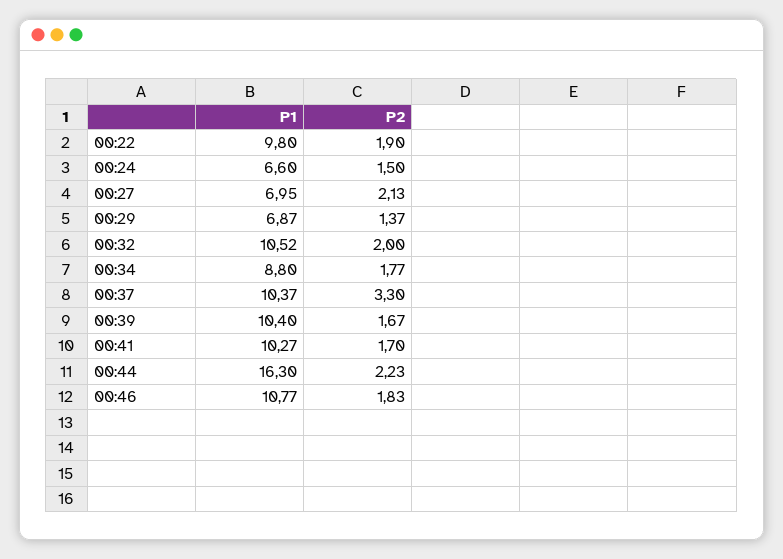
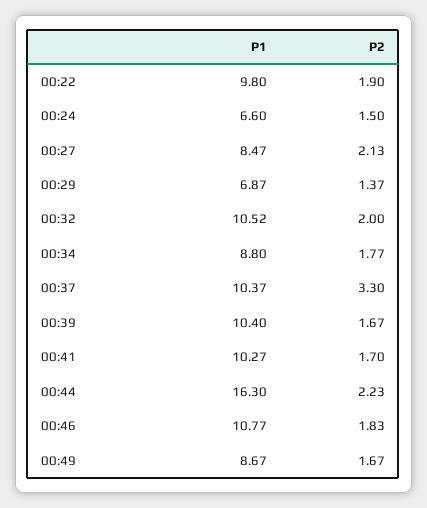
  {
    "P1": {
      "00:22": 9.8,
      "00:24": 6.6,
-     "00:27": 6.95,
+     "00:27": 8.47,
      "00:29": 6.87,
      "00:32": 10.52,
      "00:34": 8.8,
      "00:37": 10.37,
      "00:39": 10.4,
      "00:41": 10.27,
      "00:44": 16.3,
-     "00:46": 10.77
+     "00:46": 10.77,
+     "00:49": 8.67
    },
    "P2": {
      "00:22": 1.9,
      "00:24": 1.5,
      "00:27": 2.13,
      "00:29": 1.37,
      "00:32": 2,
      "00:34": 1.77,
      "00:37": 3.3,
      "00:39": 1.67,
      "00:41": 1.7,
      "00:44": 2.23,
-     "00:46": 1.83
+     "00:46": 1.83,
+     "00:49": 1.67
    }
  }

